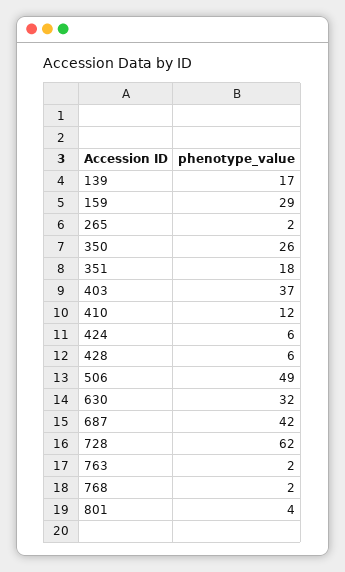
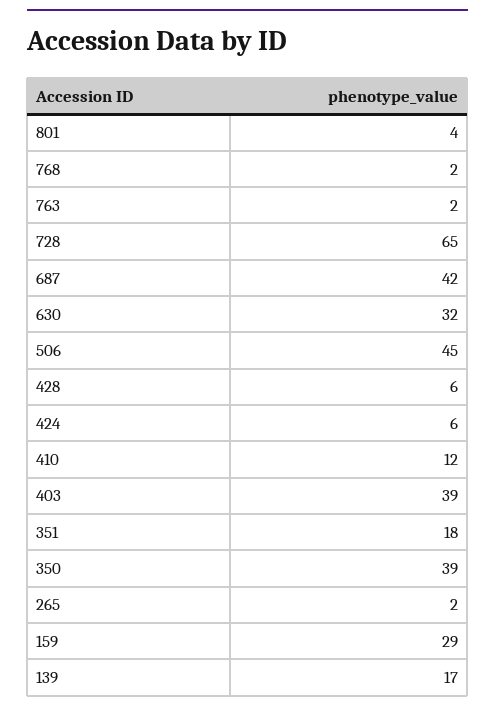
  {
    "139": 17,
    "159": 29,
    "265": 2,
-   "350": 26,
+   "350": 39,
    "351": 18,
-   "403": 37,
+   "403": 39,
    "410": 12,
    "424": 6,
    "428": 6,
-   "506": 49,
+   "506": 45,
    "630": 32,
    "687": 42,
-   "728": 62,
+   "728": 65,
    "763": 2,
    "768": 2,
    "801": 4
  }

